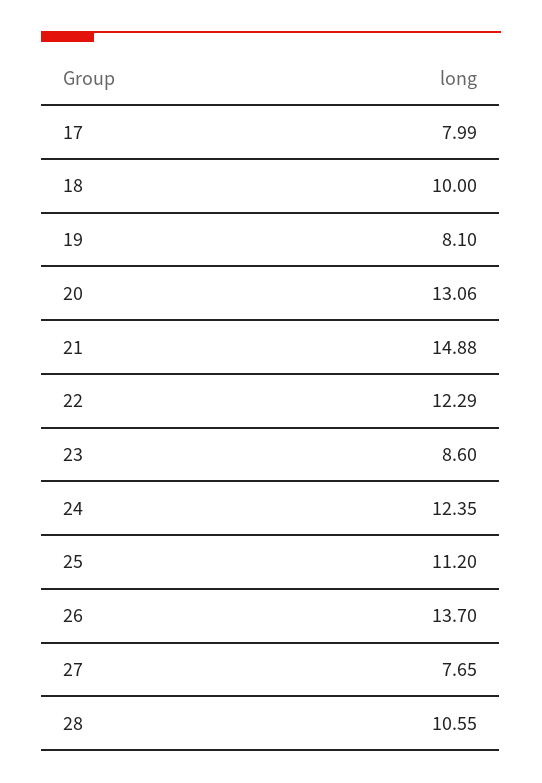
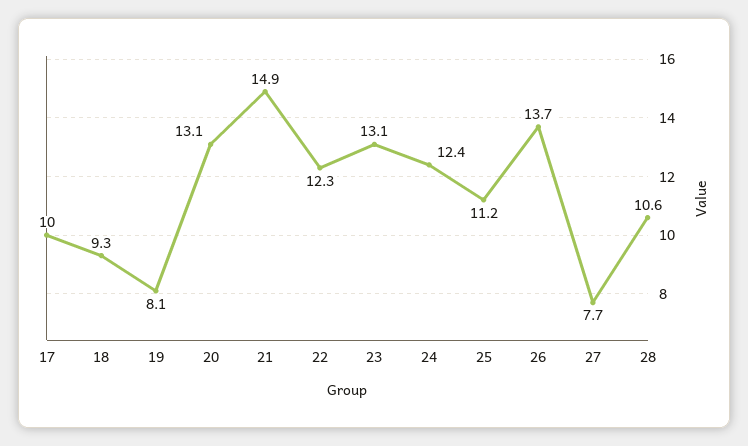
  {
-   "17": 7.99,
+   "17": 10,
-   "18": 10,
+   "18": 9.3,
    "19": 8.1,
    "20": 13.06,
    "21": 14.88,
    "22": 12.29,
-   "23": 8.6,
+   "23": 13.1,
    "24": 12.35,
    "25": 11.2,
    "26": 13.7,
    "27": 7.65,
    "28": 10.55
  }

